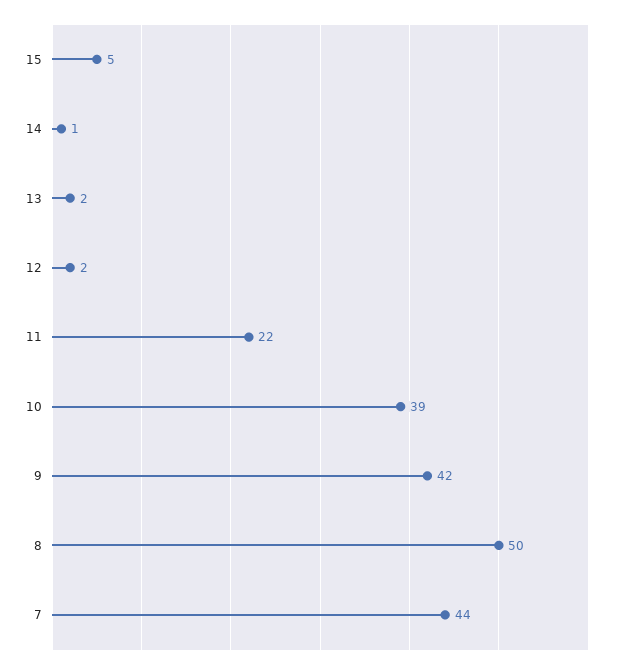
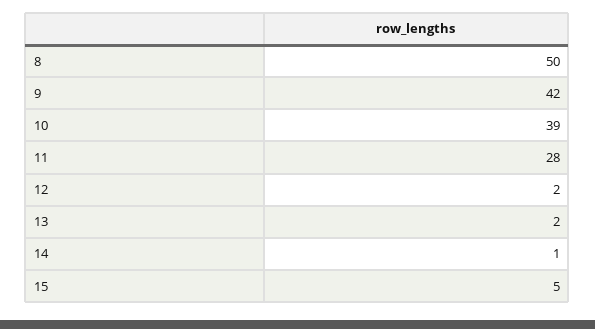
  {
    "15": 5,
    "14": 1,
    "13": 2,
    "12": 2,
-   "11": 22,
+   "11": 28,
    "10": 39,
    "9": 42,
-   "8": 50,
+   "8": 50
-   "7": 44
  }

